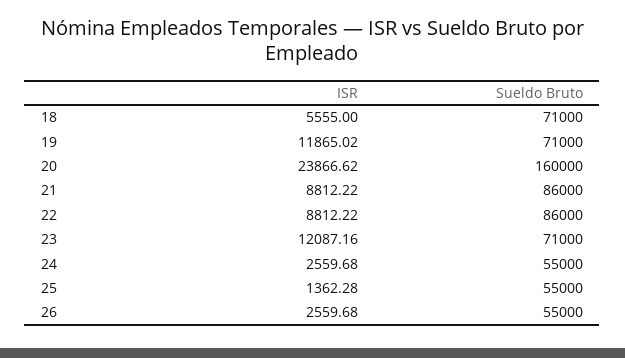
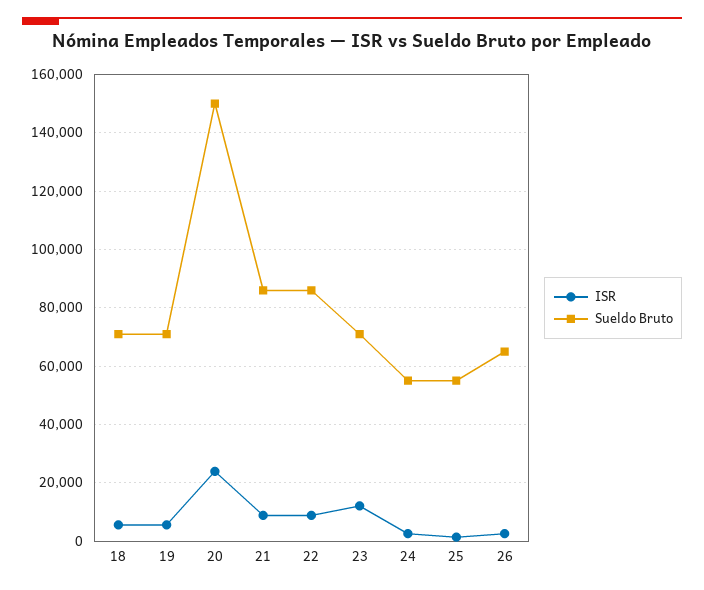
  {
    "ISR": {
      "18": 5555,
-     "19": 11865.02,
+     "19": 5000,
      "20": 23866.62,
      "21": 8812.22,
      "22": 8812.22,
      "23": 12087.16,
      "24": 2559.68,
      "25": 1362.28,
      "26": 2559.68
    },
    "Sueldo Bruto": {
      "18": 71000,
      "19": 71000,
-     "20": 160000,
+     "20": 150000,
      "21": 86000,
      "22": 86000,
      "23": 71000,
      "24": 55000,
      "25": 55000,
-     "26": 55000
+     "26": 65000
    }
  }

